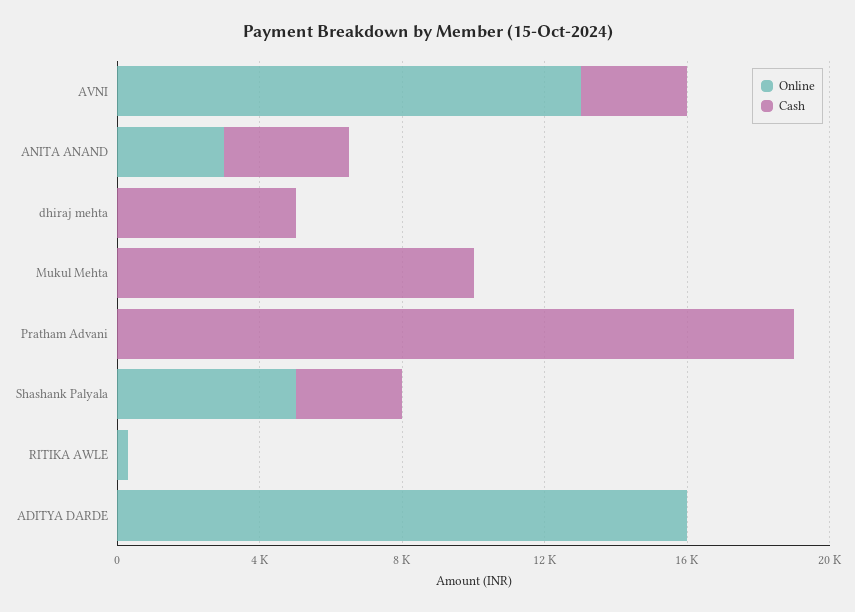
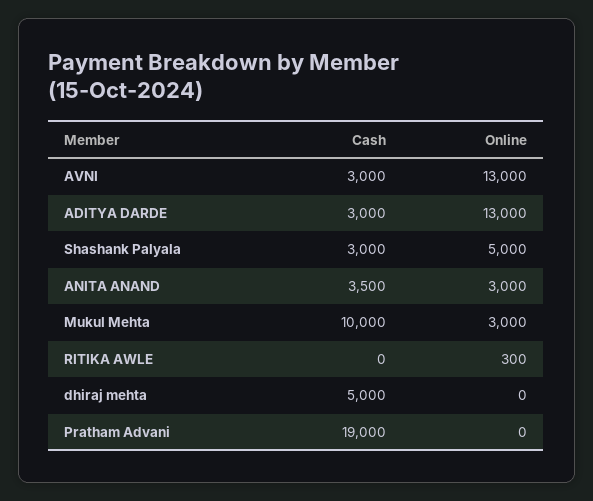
  {
    "Online": {
      "AVNI": 13000,
      "ANITA ANAND": 3000,
      "dhiraj mehta": 0,
-     "Mukul Mehta": 0,
+     "Mukul Mehta": 3000,
      "Pratham Advani": 0,
      "Shashank Palyala": 5000,
      "RITIKA AWLE": 300,
-     "ADITYA DARDE": 16000
+     "ADITYA DARDE": 13000
    },
    "Cash": {
      "AVNI": 3000,
      "ANITA ANAND": 3500,
      "dhiraj mehta": 5000,
      "Mukul Mehta": 10000,
      "Pratham Advani": 19000,
      "Shashank Palyala": 3000,
      "RITIKA AWLE": 0,
-     "ADITYA DARDE": 0
+     "ADITYA DARDE": 3000
    }
  }

